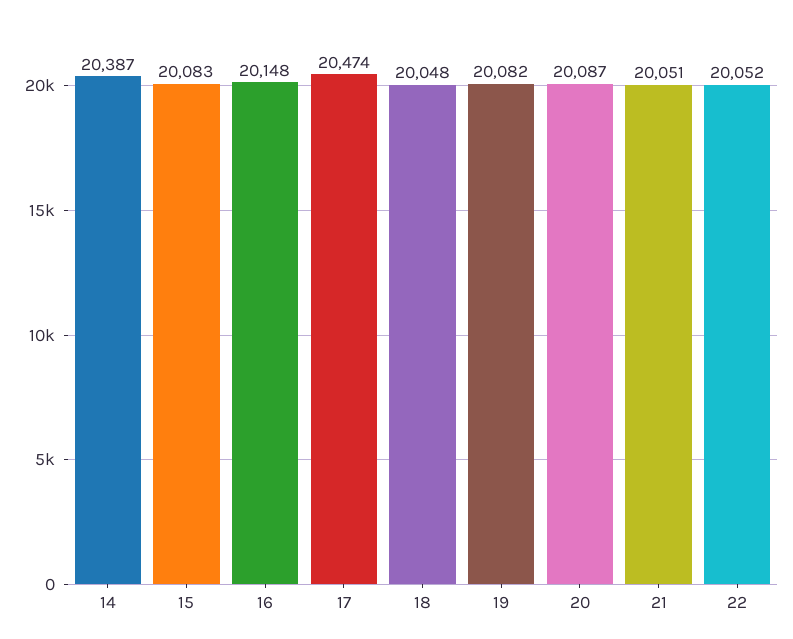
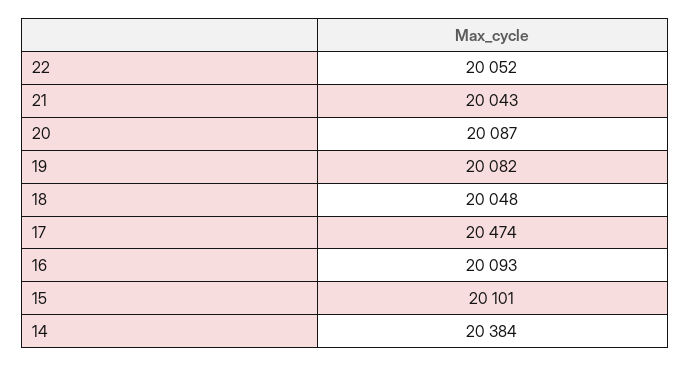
  {
-   "14": 20387,
+   "14": 20384,
-   "15": 20083,
+   "15": 20101,
-   "16": 20148,
+   "16": 20093,
    "17": 20474,
    "18": 20048,
    "19": 20082,
    "20": 20087,
-   "21": 20051,
+   "21": 20043,
    "22": 20052
  }

